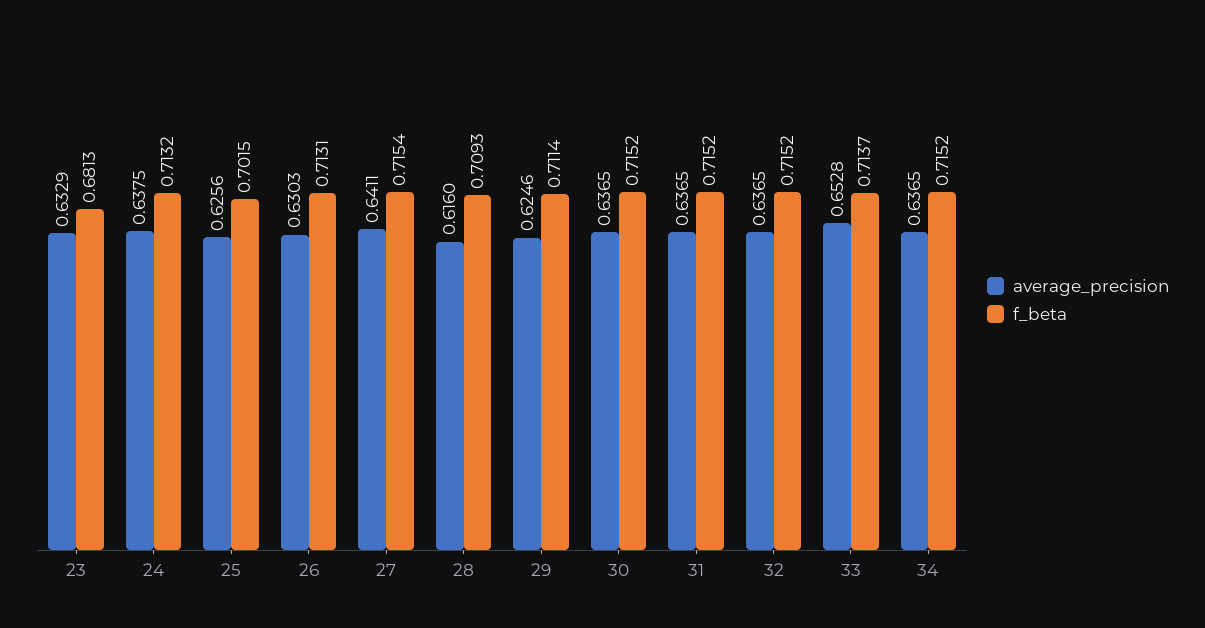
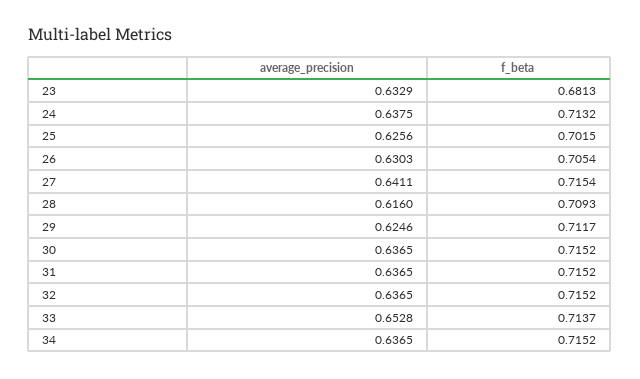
  {
    "average_precision": {
      "23": 0.6329,
      "24": 0.6375,
      "25": 0.6256,
      "26": 0.6303,
      "27": 0.6411,
      "28": 0.616,
      "29": 0.6246,
      "30": 0.6365,
      "31": 0.6365,
      "32": 0.6365,
      "33": 0.6528,
      "34": 0.6365
    },
    "f_beta": {
      "23": 0.6813,
      "24": 0.7132,
      "25": 0.7015,
-     "26": 0.7131,
+     "26": 0.7054,
      "27": 0.7154,
      "28": 0.7093,
-     "29": 0.7114,
+     "29": 0.7117,
      "30": 0.7152,
      "31": 0.7152,
      "32": 0.7152,
      "33": 0.7137,
      "34": 0.7152
    }
  }

